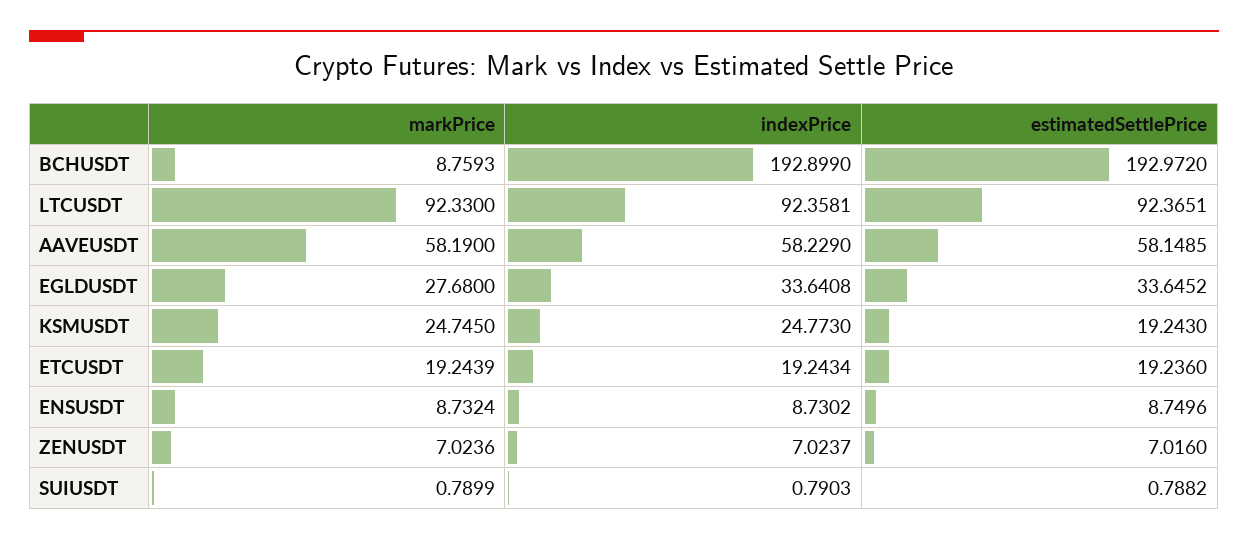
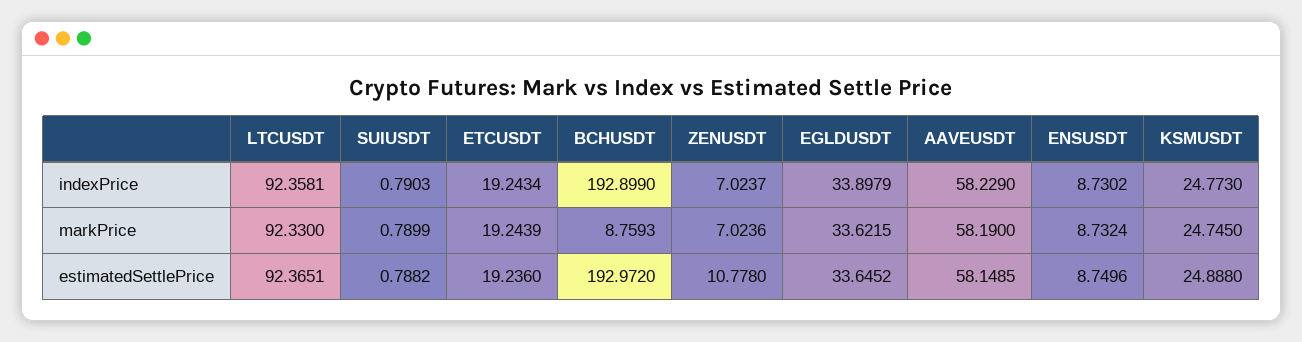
  {
    "markPrice": {
      "BCHUSDT": 8.7593,
      "LTCUSDT": 92.33,
      "AAVEUSDT": 58.19,
-     "EGLDUSDT": 27.68,
+     "EGLDUSDT": 33.6215,
      "KSMUSDT": 24.745,
      "ETCUSDT": 19.2439,
      "ENSUSDT": 8.7324,
      "ZENUSDT": 7.0236,
      "SUIUSDT": 0.7899
    },
    "indexPrice": {
      "BCHUSDT": 192.899,
      "LTCUSDT": 92.3581,
      "AAVEUSDT": 58.229,
-     "EGLDUSDT": 33.6408,
+     "EGLDUSDT": 33.8979,
      "KSMUSDT": 24.773,
      "ETCUSDT": 19.2434,
      "ENSUSDT": 8.7302,
      "ZENUSDT": 7.0237,
      "SUIUSDT": 0.7903
    },
    "estimatedSettlePrice": {
      "BCHUSDT": 192.972,
      "LTCUSDT": 92.3651,
      "AAVEUSDT": 58.1485,
      "EGLDUSDT": 33.6452,
-     "KSMUSDT": 19.243,
+     "KSMUSDT": 24.888,
      "ETCUSDT": 19.236,
      "ENSUSDT": 8.7496,
-     "ZENUSDT": 7.016,
+     "ZENUSDT": 10.778,
      "SUIUSDT": 0.7882
    }
  }

